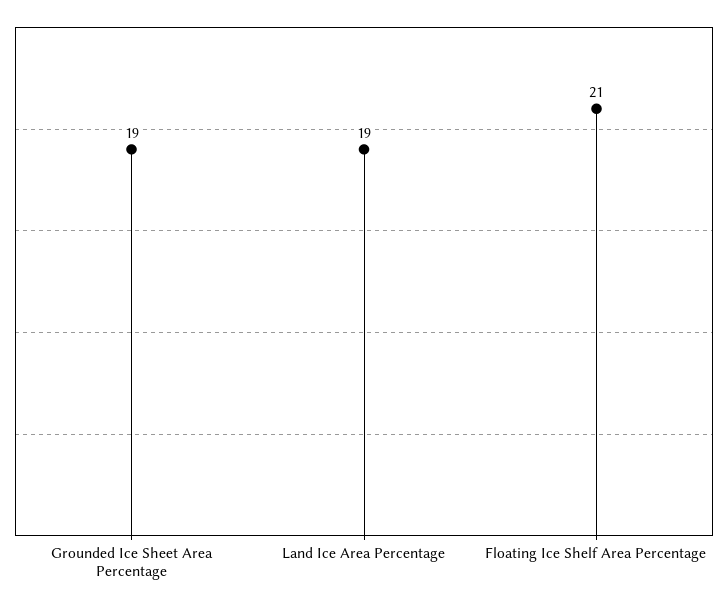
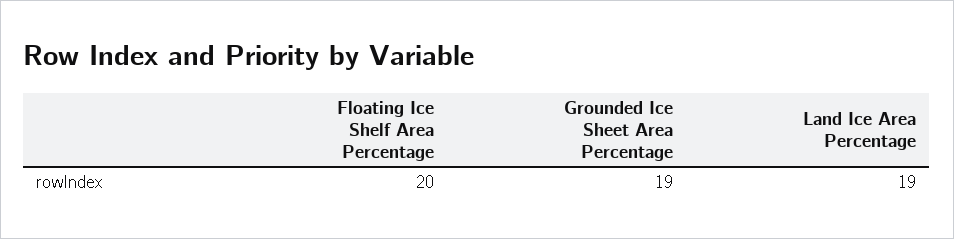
  {
    "Grounded Ice Sheet Area Percentage": 19,
    "Land Ice Area Percentage": 19,
-   "Floating Ice Shelf Area Percentage": 21
+   "Floating Ice Shelf Area Percentage": 20
  }

